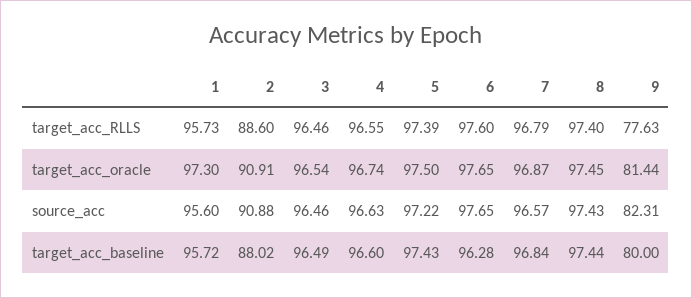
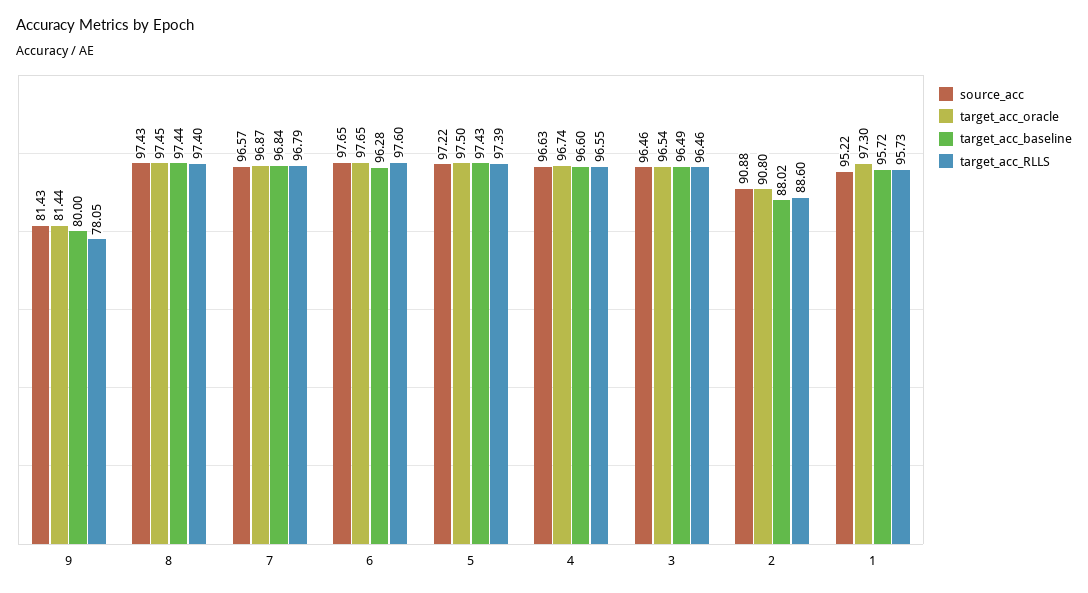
  {
    "target_acc_RLLS": {
      "1": 95.73,
      "2": 88.6,
      "3": 96.46,
      "4": 96.55,
      "5": 97.39,
      "6": 97.6,
      "7": 96.79,
      "8": 97.4,
-     "9": 77.63
+     "9": 78.05
    },
    "target_acc_oracle": {
      "1": 97.3,
-     "2": 90.91,
+     "2": 90.8,
      "3": 96.54,
      "4": 96.74,
      "5": 97.5,
      "6": 97.65,
      "7": 96.87,
      "8": 97.45,
      "9": 81.44
    },
    "source_acc": {
-     "1": 95.6,
+     "1": 95.22,
      "2": 90.88,
      "3": 96.46,
      "4": 96.63,
      "5": 97.22,
      "6": 97.65,
      "7": 96.57,
      "8": 97.43,
-     "9": 82.31
+     "9": 81.43
    },
    "target_acc_baseline": {
      "1": 95.72,
      "2": 88.02,
      "3": 96.49,
      "4": 96.6,
      "5": 97.43,
      "6": 96.28,
      "7": 96.84,
      "8": 97.44,
      "9": 80
    }
  }

